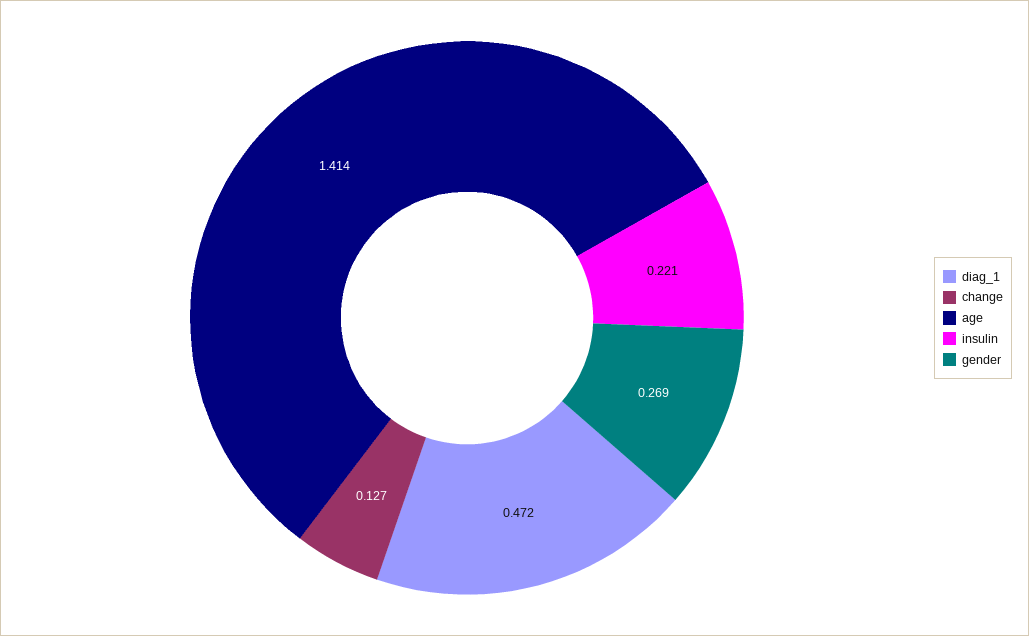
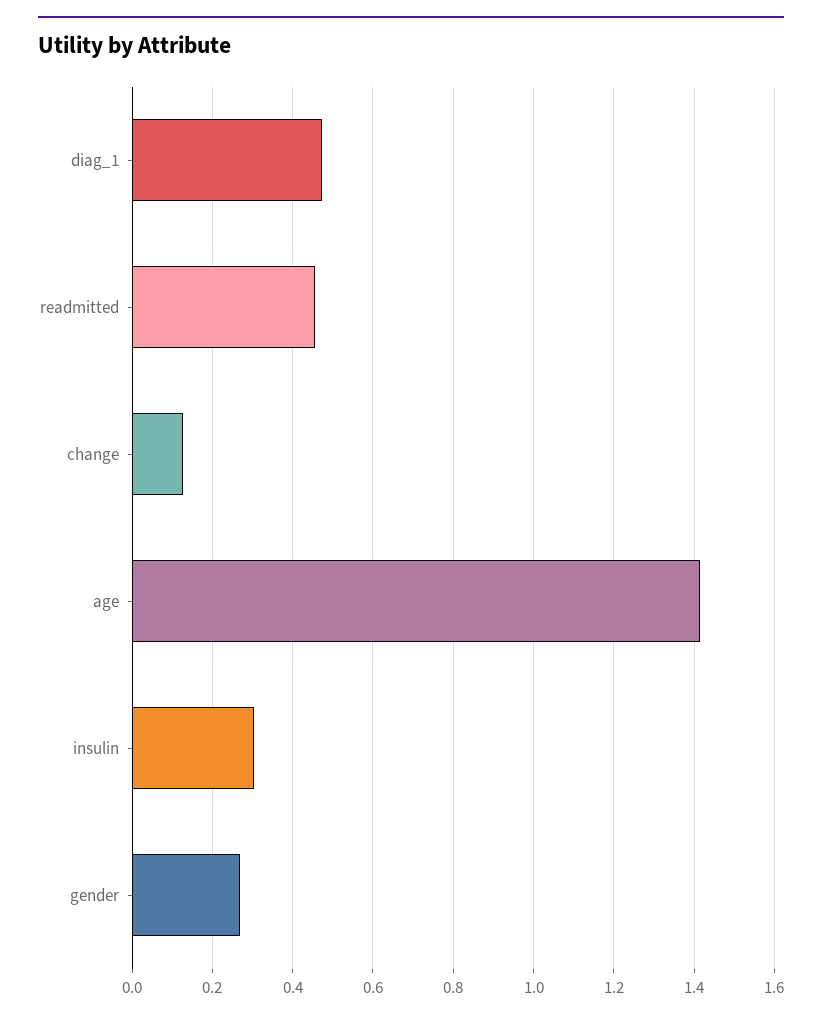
  {
    "diag_1": 0.472,
    "change": 0.127,
    "age": 1.414,
-   "insulin": 0.221,
+   "insulin": 0.3,
-   "gender": 0.269
+   "gender": 0.269,
+   "readmitted": 0.46
  }

